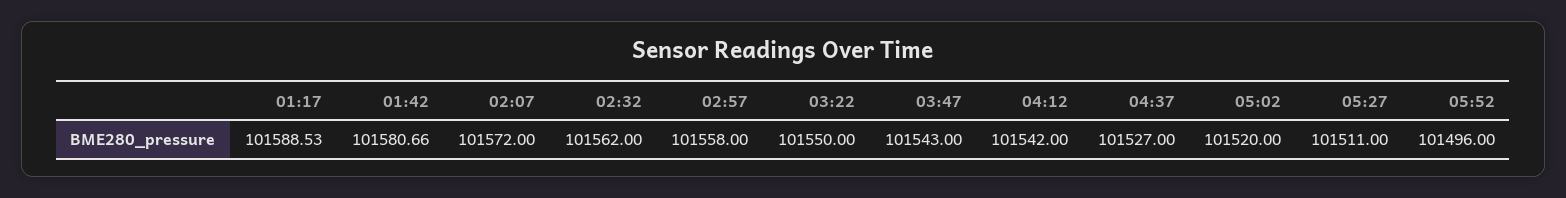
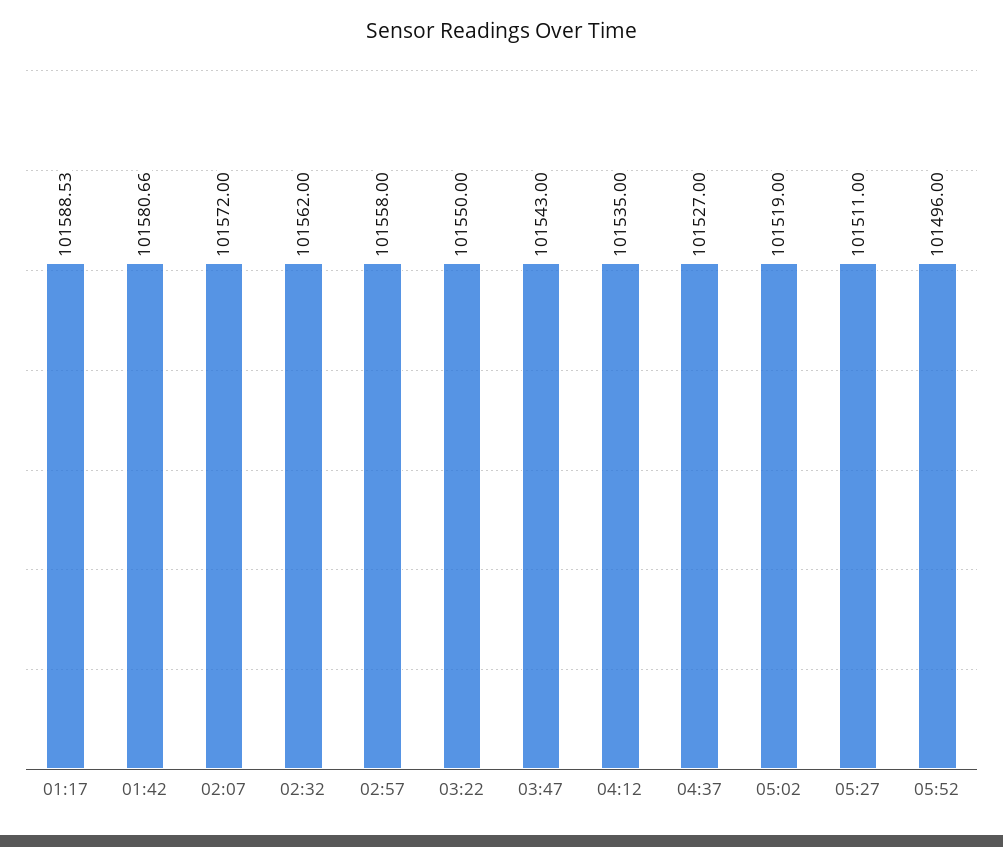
  {
    "01:17": 101588.53,
    "01:42": 101580.66,
    "02:07": 101572,
    "02:32": 101562,
    "02:57": 101558,
    "03:22": 101550,
    "03:47": 101543,
-   "04:12": 101542,
+   "04:12": 101535,
    "04:37": 101527,
-   "05:02": 101520,
+   "05:02": 101519,
    "05:27": 101511,
    "05:52": 101496
  }

